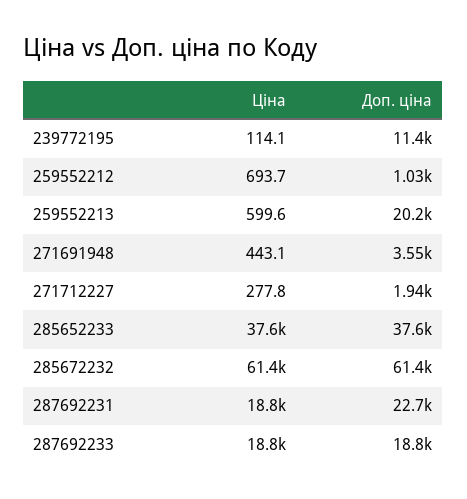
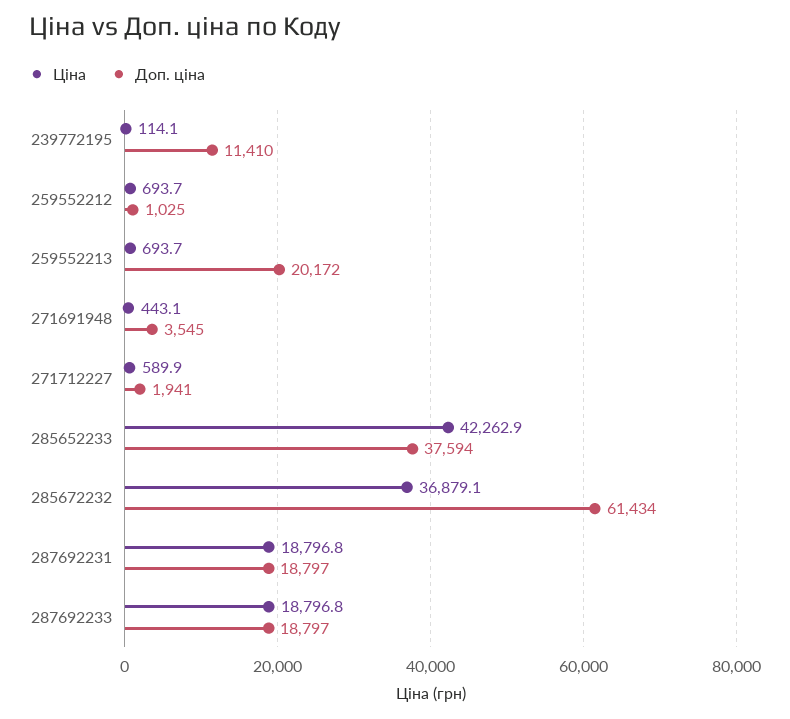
  {
    "Ціна": {
      "239772195": 114.1,
      "259552212": 693.7,
-     "259552213": 599.6,
+     "259552213": 693.7,
      "271691948": 443.1,
-     "271712227": 277.8,
+     "271712227": 589.9,
-     "285652233": 37600,
+     "285652233": 42262.9,
-     "285672232": 61400,
+     "285672232": 36879.1,
      "287692231": 18796.8,
      "287692233": 18796.8
    },
    "Доп. ціна": {
      "239772195": 11410,
      "259552212": 1025,
      "259552213": 20172,
      "271691948": 3545,
      "271712227": 1941,
      "285652233": 37594,
      "285672232": 61434,
-     "287692231": 22700,
+     "287692231": 18797,
      "287692233": 18797
    }
  }

